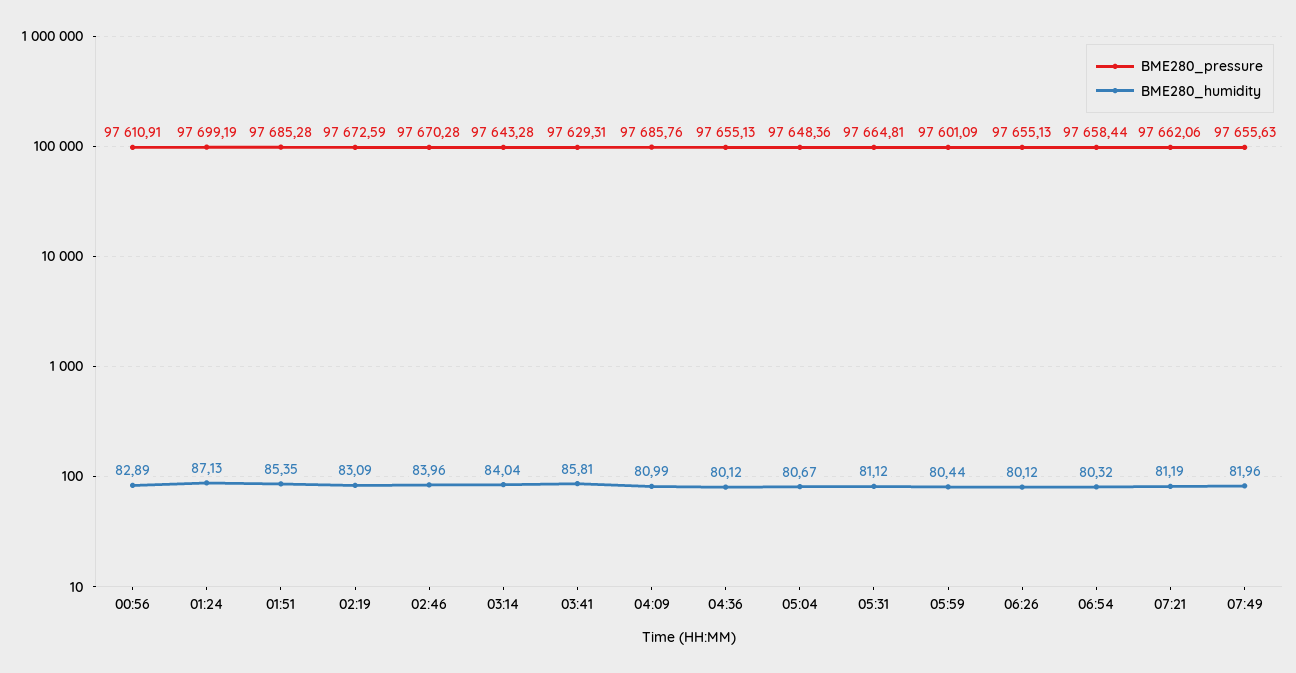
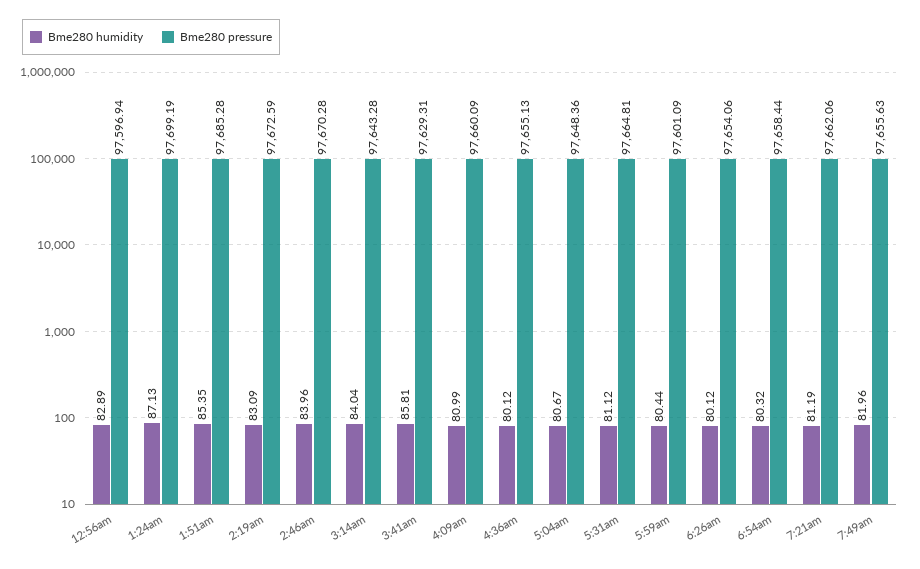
  {
    "BME280_pressure": {
-     "00:56": 97610.91,
+     "00:56": 97596.94,
      "01:24": 97699.19,
      "01:51": 97685.28,
      "02:19": 97672.59,
      "02:46": 97670.28,
      "03:14": 97643.28,
      "03:41": 97629.31,
-     "04:09": 97685.76,
+     "04:09": 97660.09,
      "04:36": 97655.13,
      "05:04": 97648.36,
      "05:31": 97664.81,
      "05:59": 97601.09,
-     "06:26": 97655.13,
+     "06:26": 97654.06,
      "06:54": 97658.44,
      "07:21": 97662.06,
      "07:49": 97655.63
    },
    "BME280_humidity": {
      "00:56": 82.89,
      "01:24": 87.13,
      "01:51": 85.35,
      "02:19": 83.09,
      "02:46": 83.96,
      "03:14": 84.04,
      "03:41": 85.81,
      "04:09": 80.99,
      "04:36": 80.12,
      "05:04": 80.67,
      "05:31": 81.12,
      "05:59": 80.44,
      "06:26": 80.12,
      "06:54": 80.32,
      "07:21": 81.19,
      "07:49": 81.96
    }
  }

